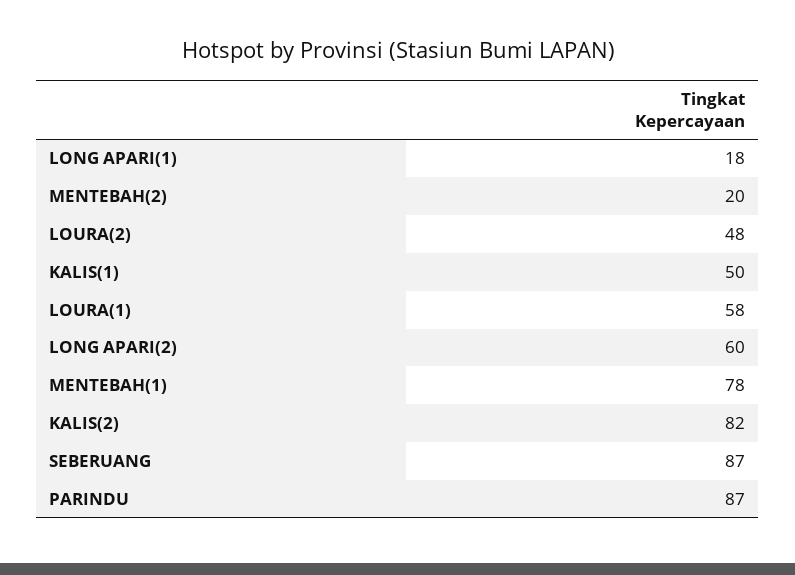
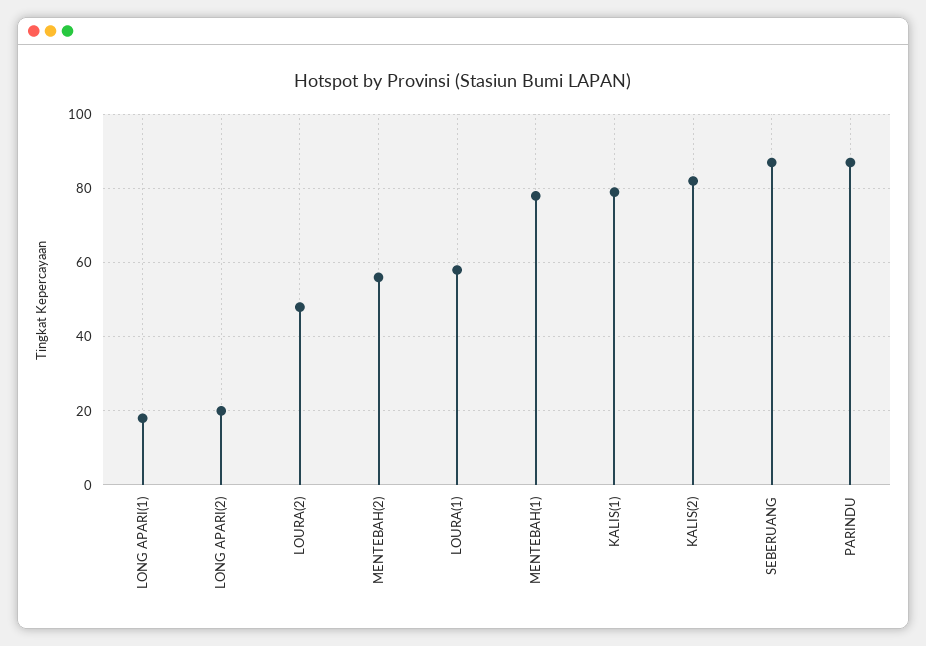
  {
    "LONG APARI(1)": 18,
-   "MENTEBAH(2)": 20,
+   "MENTEBAH(2)": 55,
    "LOURA(2)": 48,
-   "KALIS(1)": 50,
+   "KALIS(1)": 80,
    "LOURA(1)": 58,
-   "LONG APARI(2)": 60,
+   "LONG APARI(2)": 20,
    "MENTEBAH(1)": 78,
    "KALIS(2)": 82,
    "SEBERUANG": 87,
    "PARINDU": 87
  }

